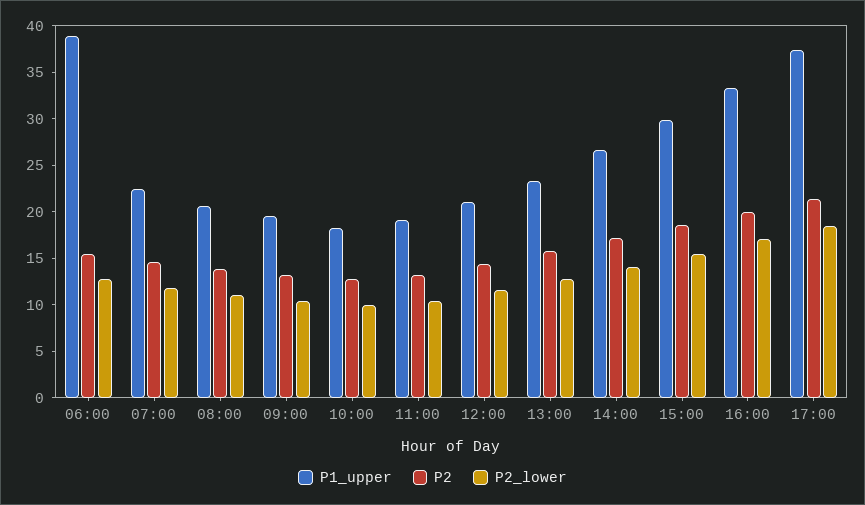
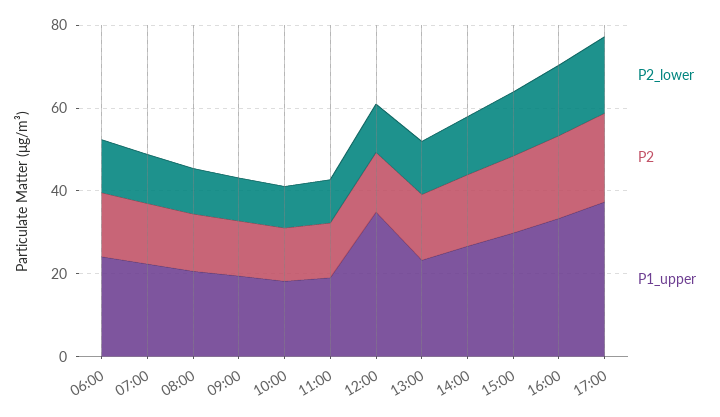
  {
    "P1_upper": {
-     "06:00": 39,
+     "06:00": 25,
      "07:00": 22,
      "08:00": 21,
      "09:00": 20,
      "10:00": 18,
      "11:00": 19,
-     "12:00": 21,
+     "12:00": 35,
      "13:00": 23,
      "14:00": 27,
      "15:00": 30,
      "16:00": 33,
      "17:00": 37
    },
    "P2": {
      "06:00": 15,
      "07:00": 15,
      "08:00": 14,
      "09:00": 13,
      "10:00": 13,
      "11:00": 13,
      "12:00": 14,
      "13:00": 16,
      "14:00": 17,
      "15:00": 19,
      "16:00": 20,
      "17:00": 21
    },
    "P2_lower": {
      "06:00": 13,
      "07:00": 12,
      "08:00": 11,
      "09:00": 10,
      "10:00": 10,
      "11:00": 10,
      "12:00": 12,
      "13:00": 13,
      "14:00": 14,
      "15:00": 15,
      "16:00": 17,
      "17:00": 18
    }
  }

